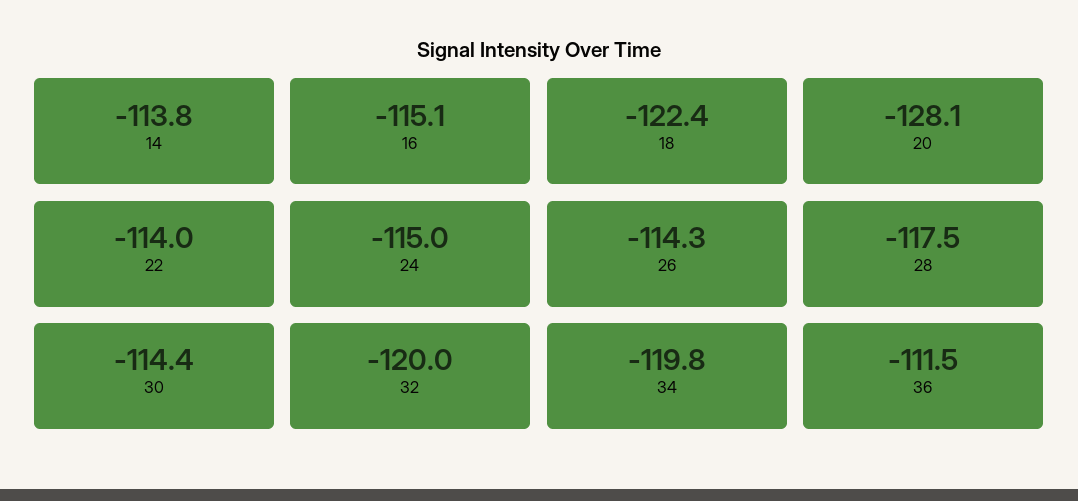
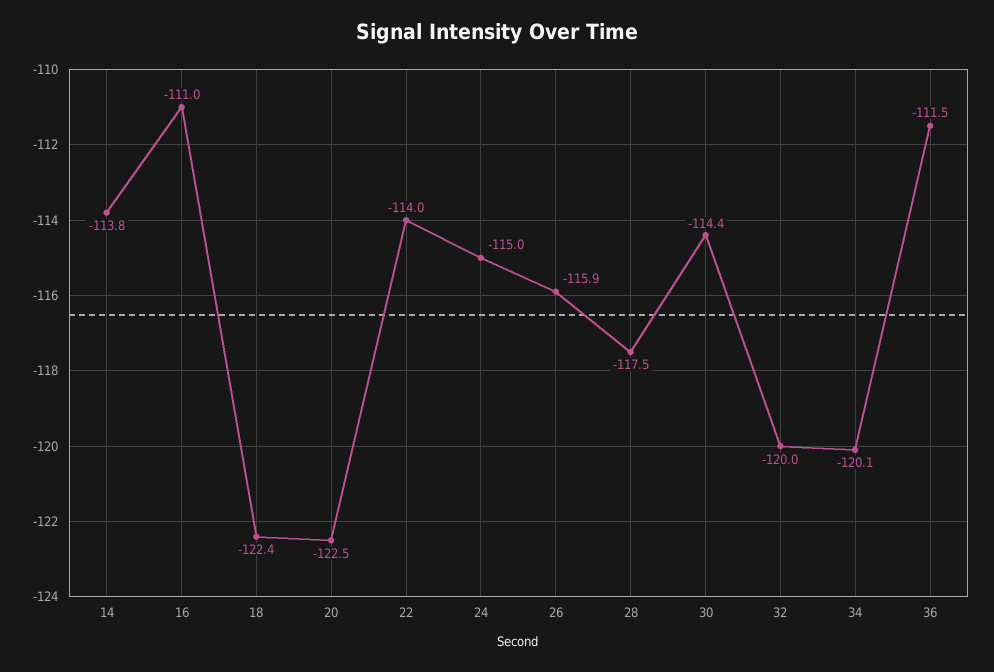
  {
    "14": -113.8,
-   "16": -115.1,
+   "16": -111,
    "18": -122.4,
-   "20": -128.1,
+   "20": -122.5,
    "22": -114,
    "24": -115,
-   "26": -114.3,
+   "26": -115.9,
    "28": -117.5,
    "30": -114.4,
    "32": -120,
-   "34": -119.8,
+   "34": -120.1,
    "36": -111.5
  }

